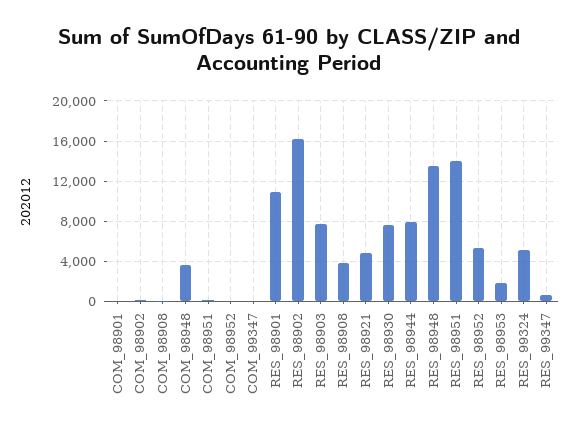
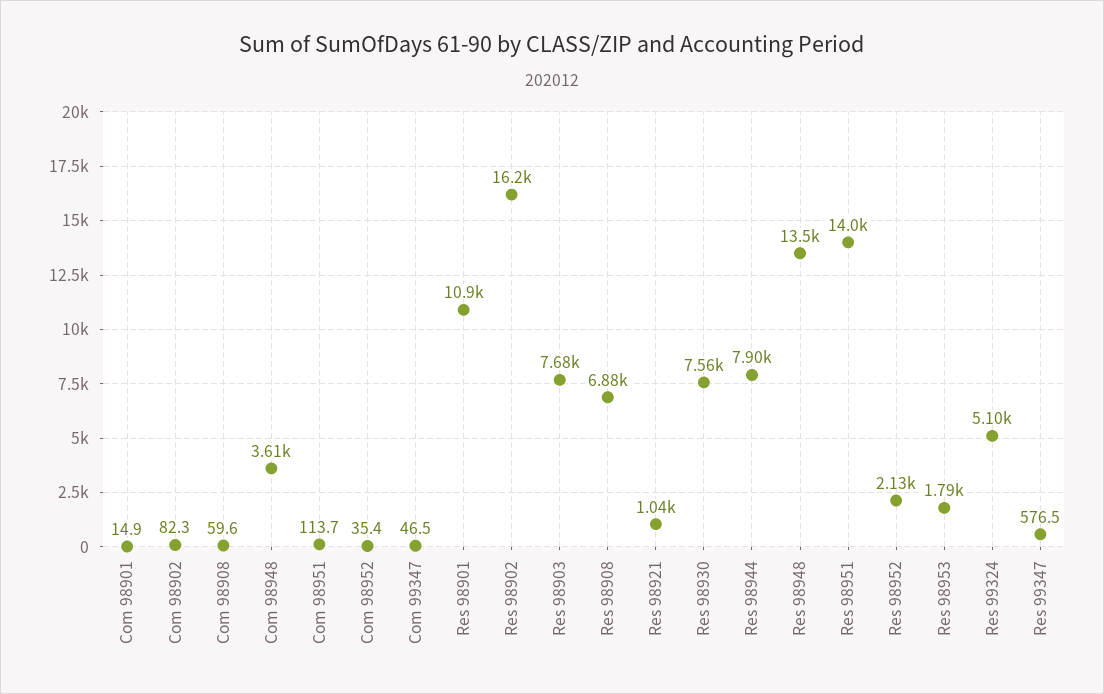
  {
    "COM_98901": 14.9,
    "COM_98902": 82.3,
    "COM_98908": 59.6,
    "COM_98948": 3610,
    "COM_98951": 113.7,
    "COM_98952": 35.4,
    "COM_99347": 46.5,
    "RES_98901": 10900,
    "RES_98902": 16200,
    "RES_98903": 7680,
-   "RES_98908": 4000,
+   "RES_98908": 6880,
-   "RES_98921": 5000,
+   "RES_98921": 1040,
    "RES_98930": 7560,
    "RES_98944": 7900,
    "RES_98948": 13500,
    "RES_98951": 14000,
-   "RES_98952": 5000,
+   "RES_98952": 2130,
    "RES_98953": 1790,
    "RES_99324": 5100,
    "RES_99347": 576.5
  }

